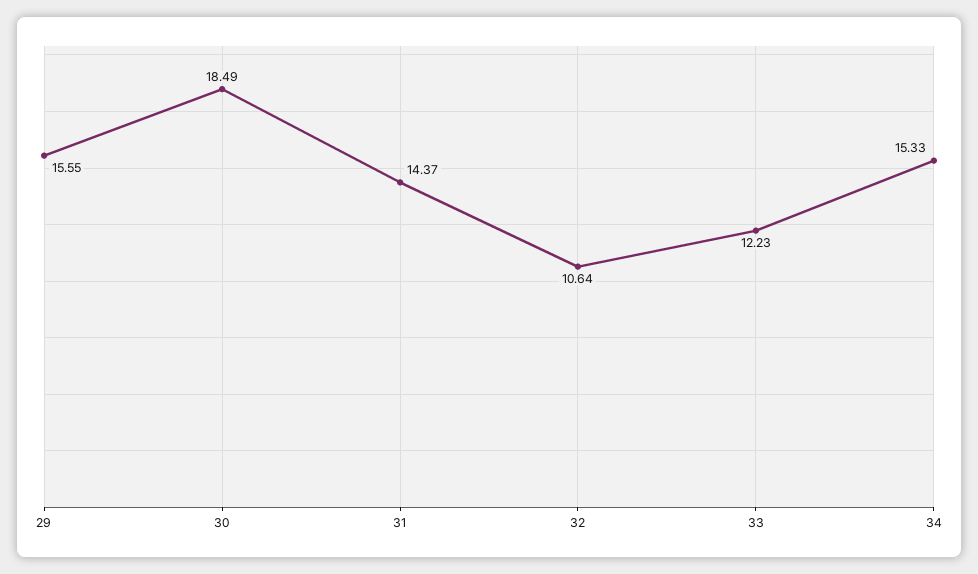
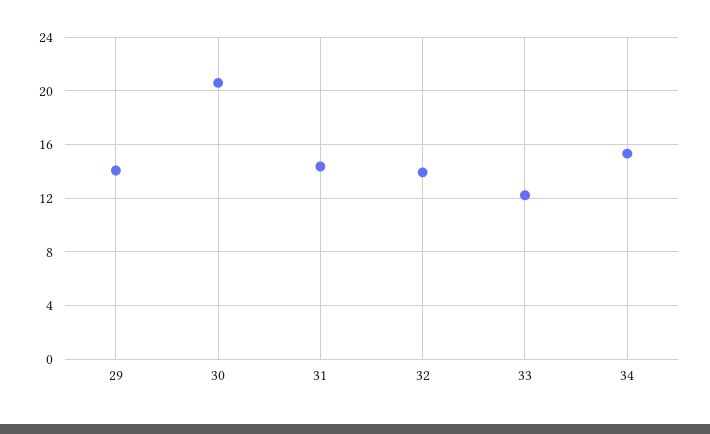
  {
-   "29": 15.55,
+   "29": 14,
-   "30": 18.49,
+   "30": 20.5,
    "31": 14.37,
-   "32": 10.64,
+   "32": 14,
    "33": 12.23,
    "34": 15.33
  }

